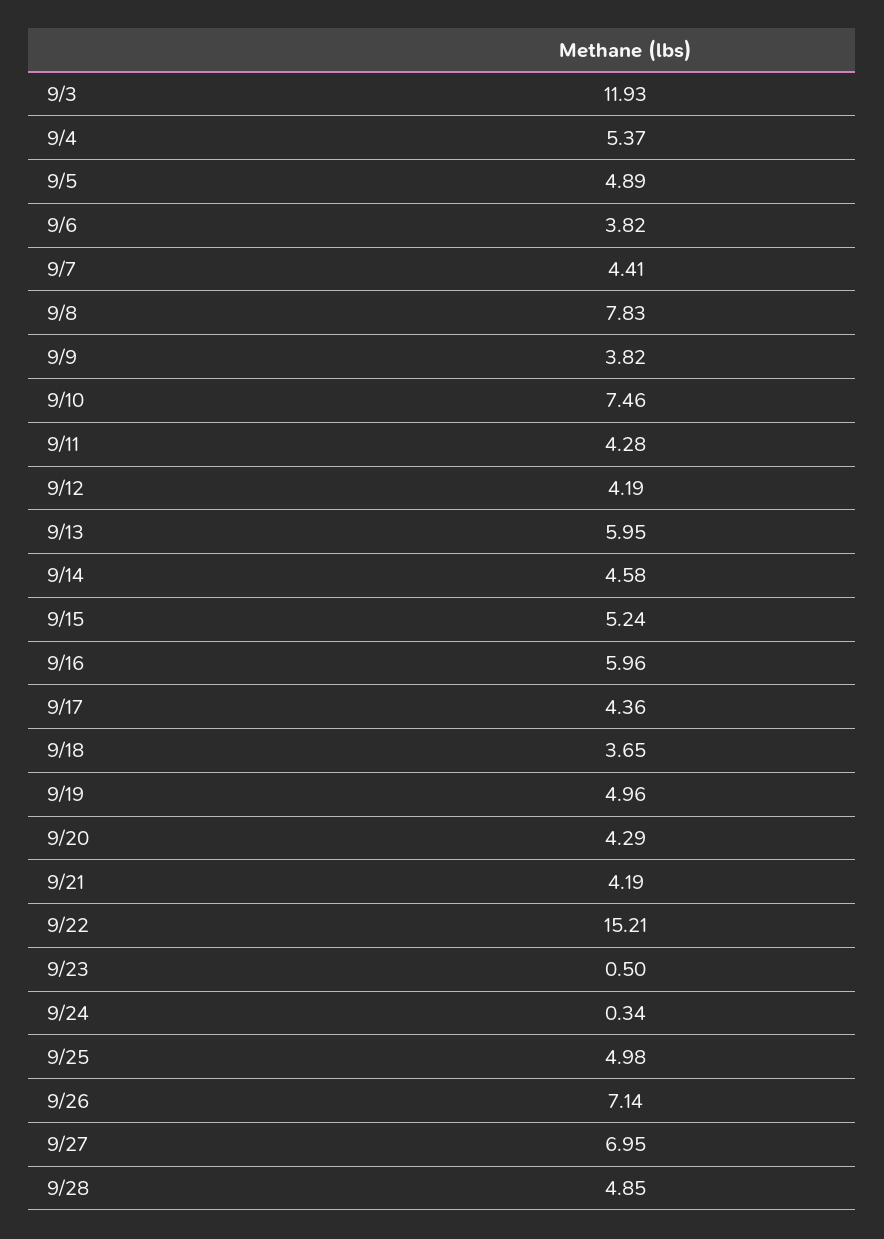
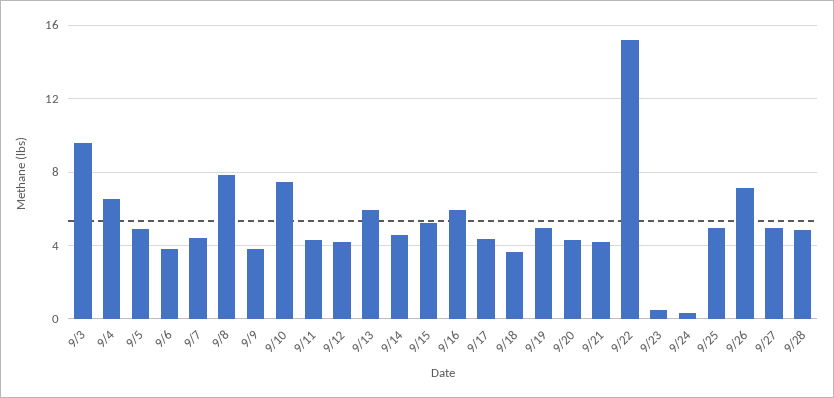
  {
-   "9/3": 11.93,
+   "9/3": 9.5,
-   "9/4": 5.37,
+   "9/4": 6.5,
    "9/5": 4.89,
    "9/6": 3.82,
    "9/7": 4.41,
    "9/8": 7.83,
    "9/9": 3.82,
    "9/10": 7.46,
    "9/11": 4.28,
    "9/12": 4.19,
    "9/13": 5.95,
    "9/14": 4.58,
    "9/15": 5.24,
    "9/16": 5.96,
    "9/17": 4.36,
    "9/18": 3.65,
    "9/19": 4.96,
    "9/20": 4.29,
    "9/21": 4.19,
    "9/22": 15.21,
    "9/23": 0.5,
    "9/24": 0.34,
    "9/25": 4.98,
    "9/26": 7.14,
-   "9/27": 6.95,
+   "9/27": 5,
    "9/28": 4.85
  }

